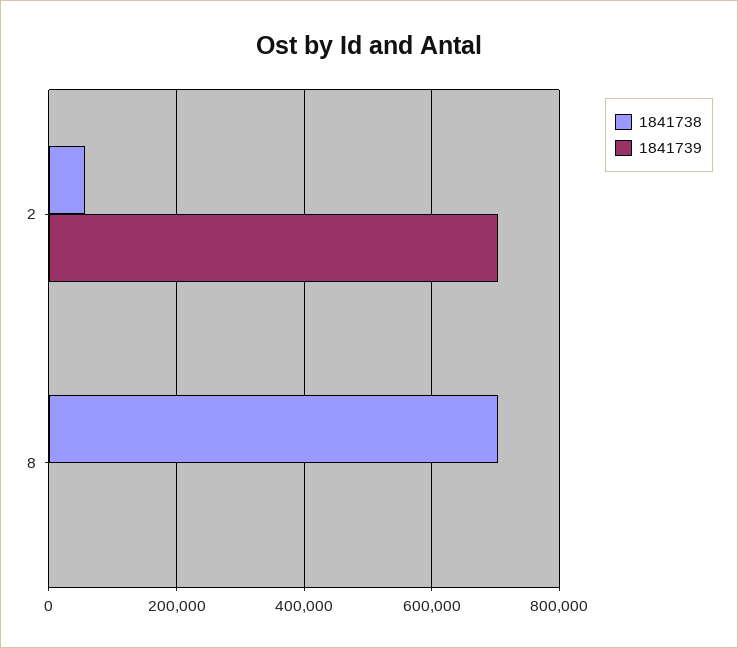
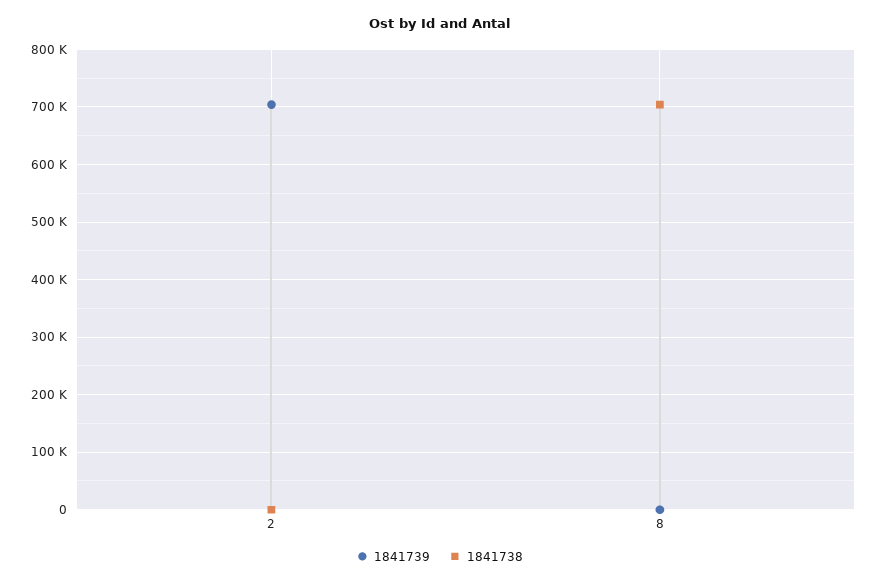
  {
    "1841738": {
-     "2": 60000,
+     "2": 0,
      "8": 700000
    },
    "1841739": {
      "2": 700000,
      "8": 0
    }
  }

